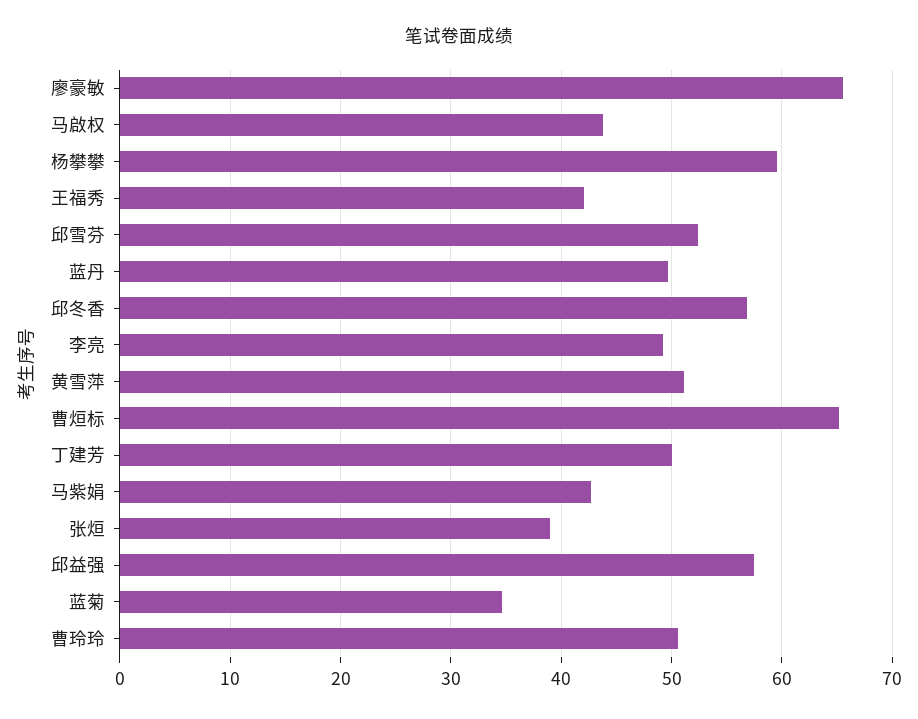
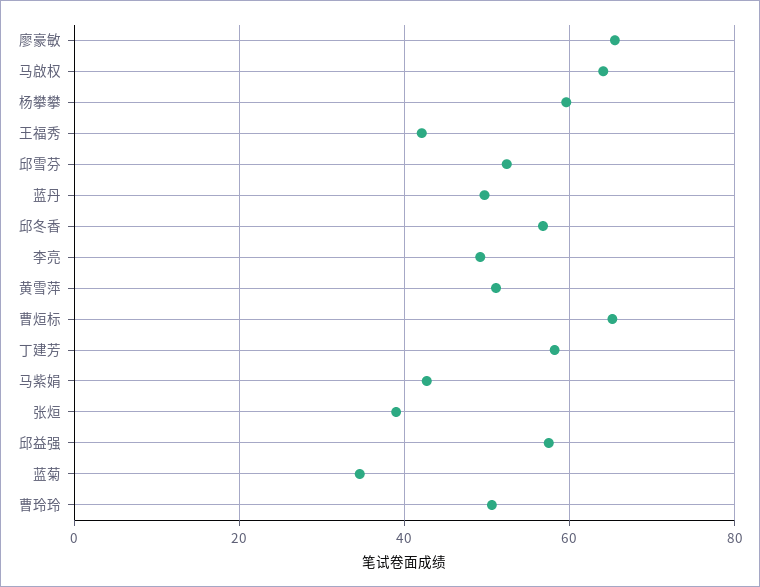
  {
    "廖豪敏": 66,
-   "马啟权": 44,
+   "马啟权": 64,
    "杨攀攀": 60,
    "王福秀": 42,
    "邱雪芬": 52,
    "蓝丹": 50,
    "邱冬香": 57,
    "李亮": 49,
    "黄雪萍": 51,
    "曹烜标": 65,
-   "丁建芳": 50,
+   "丁建芳": 58,
    "马紫娟": 43,
    "张烜": 39,
    "邱益强": 58,
    "蓝菊": 35,
    "曹玲玲": 51
  }

